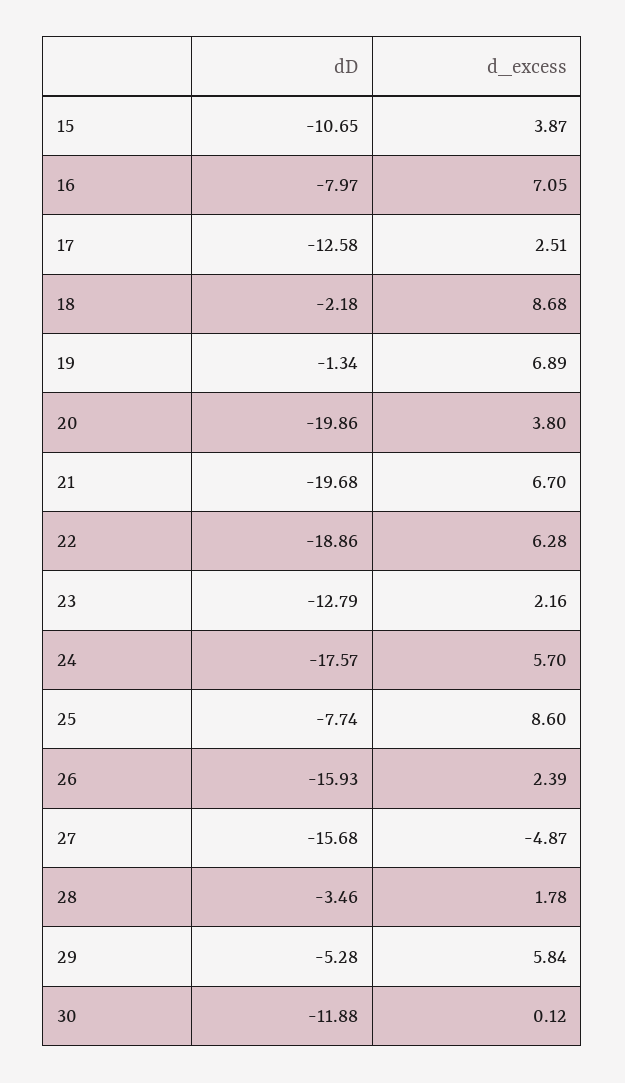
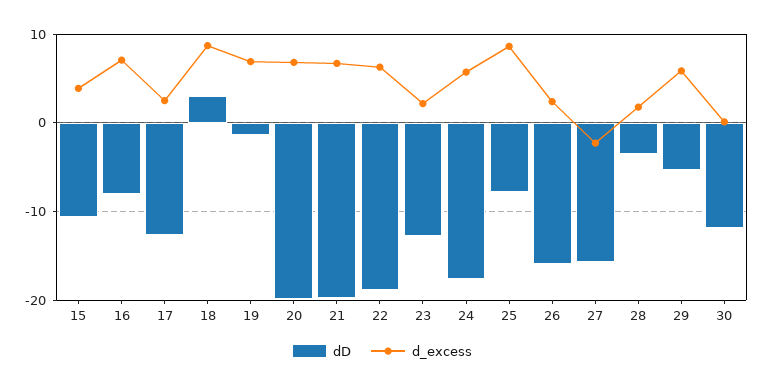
  {
    "dD": {
      "15": -10.65,
      "16": -7.97,
      "17": -12.58,
-     "18": -2.18,
+     "18": 3,
      "19": -1.34,
      "20": -19.86,
      "21": -19.68,
      "22": -18.86,
      "23": -12.79,
      "24": -17.57,
      "25": -7.74,
      "26": -15.93,
      "27": -15.68,
      "28": -3.46,
      "29": -5.28,
      "30": -11.88
    },
    "d_excess": {
      "15": 3.87,
      "16": 7.05,
      "17": 2.51,
      "18": 8.68,
      "19": 6.89,
-     "20": 3.8,
+     "20": 7,
      "21": 6.7,
      "22": 6.28,
      "23": 2.16,
      "24": 5.7,
      "25": 8.6,
      "26": 2.39,
-     "27": -4.87,
+     "27": -2,
      "28": 1.78,
      "29": 5.84,
      "30": 0.12
    }
  }

